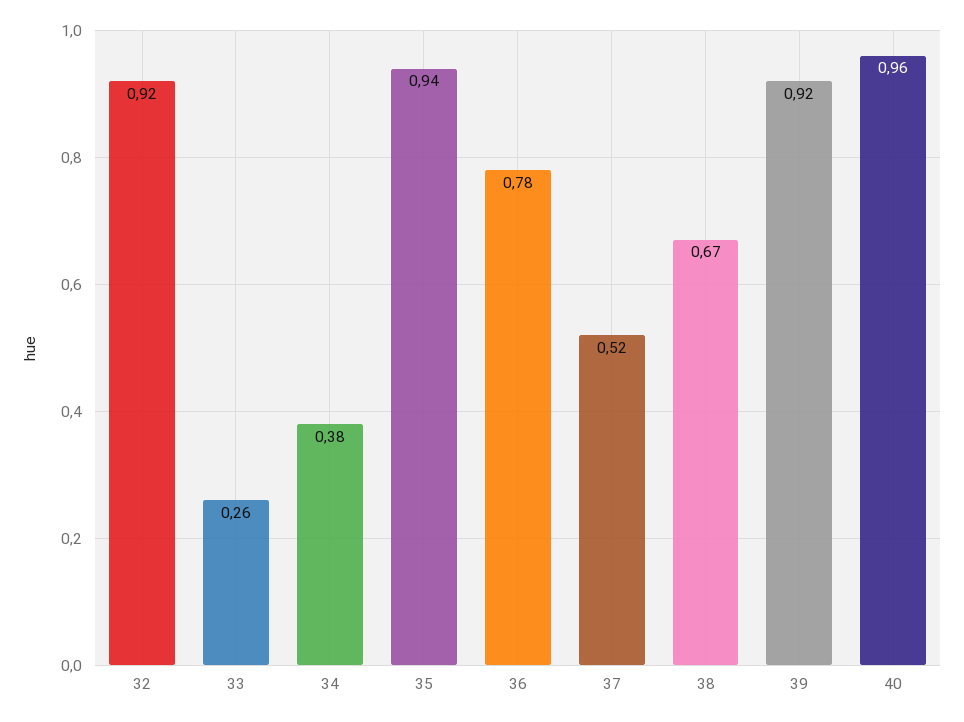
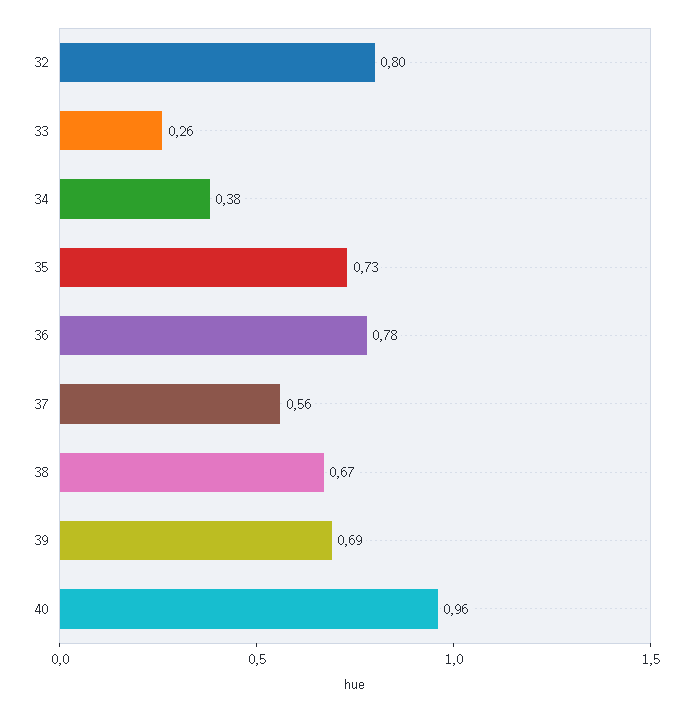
  {
-   "32": 0.92,
+   "32": 0.8,
    "33": 0.26,
    "34": 0.38,
-   "35": 0.94,
+   "35": 0.73,
    "36": 0.78,
-   "37": 0.52,
+   "37": 0.56,
    "38": 0.67,
-   "39": 0.92,
+   "39": 0.69,
    "40": 0.96
  }

